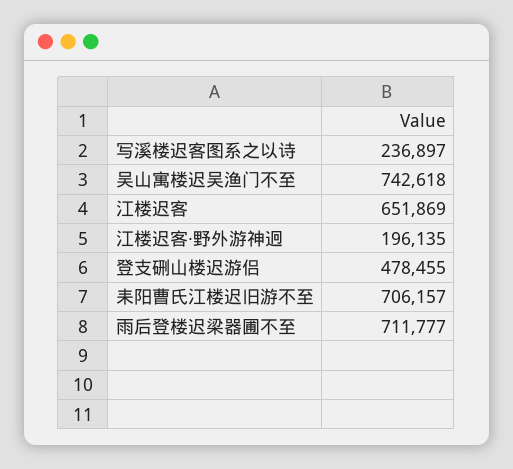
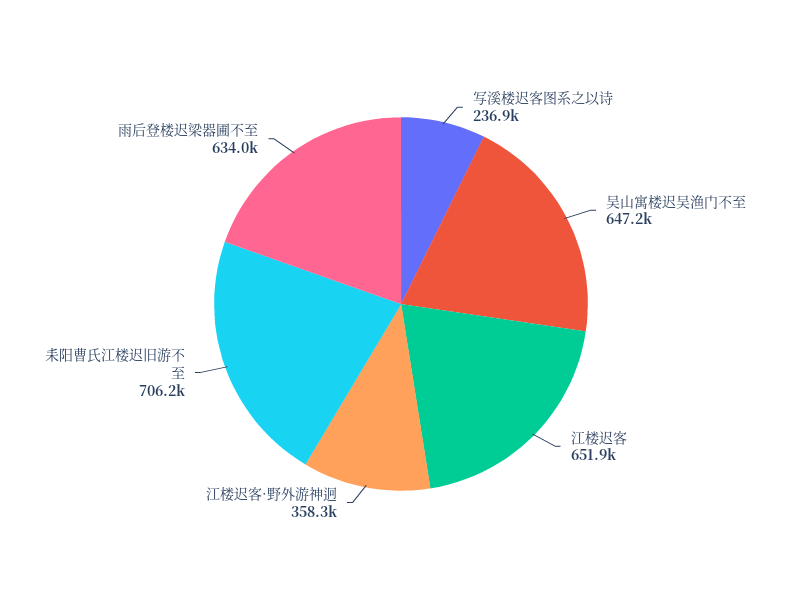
  {
    "写溪楼迟客图系之以诗": 236897,
-   "吴山寓楼迟吴渔门不至": 742618,
+   "吴山寓楼迟吴渔门不至": 647200,
    "江楼迟客": 651869,
-   "江楼迟客·野外游神迥": 196135,
+   "江楼迟客·野外游神迥": 358300,
-   "登支硎山楼迟游侣": 478455,
    "耒阳曹氏江楼迟旧游不至": 706157,
-   "雨后登楼迟梁器圃不至": 711777
+   "雨后登楼迟梁器圃不至": 634000
  }

